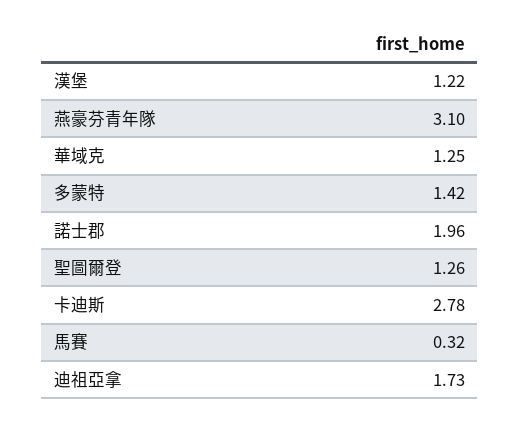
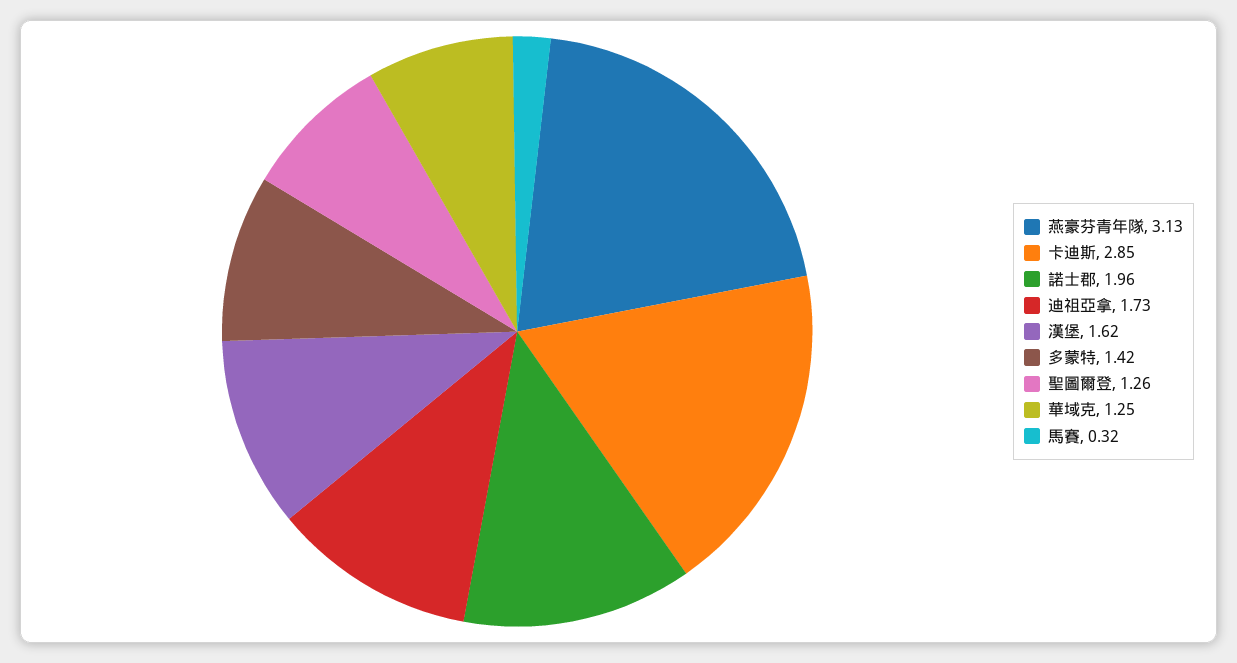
  {
-   "漢堡": 1.22,
+   "漢堡": 1.62,
-   "燕豪芬青年隊": 3.1,
+   "燕豪芬青年隊": 3.13,
    "華域克": 1.25,
    "多蒙特": 1.42,
    "諾士郡": 1.96,
    "聖圖爾登": 1.26,
-   "卡迪斯": 2.78,
+   "卡迪斯": 2.85,
    "馬賽": 0.32,
    "迪祖亞拿": 1.73
  }

